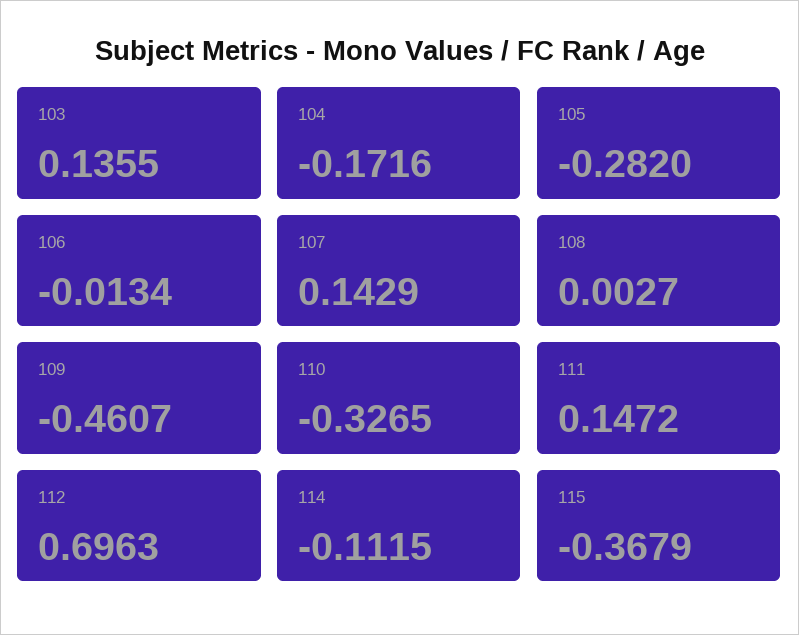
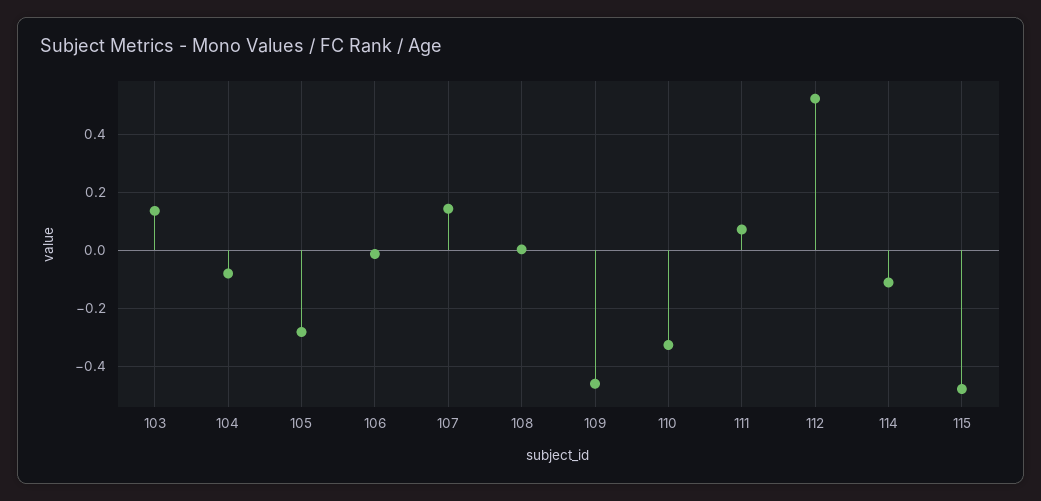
  {
    "103": 0.1355,
-   "104": -0.1716,
+   "104": -0.075,
    "105": -0.282,
    "106": -0.0134,
    "107": 0.1429,
    "108": 0.0027,
    "109": -0.4607,
    "110": -0.3265,
-   "111": 0.1472,
+   "111": 0.075,
-   "112": 0.6963,
+   "112": 0.525,
    "114": -0.1115,
-   "115": -0.3679
+   "115": -0.475
  }

